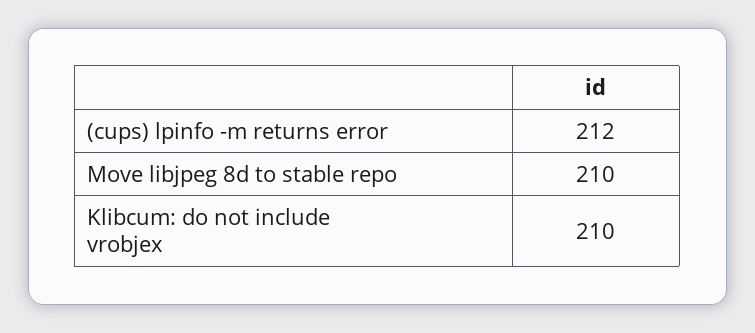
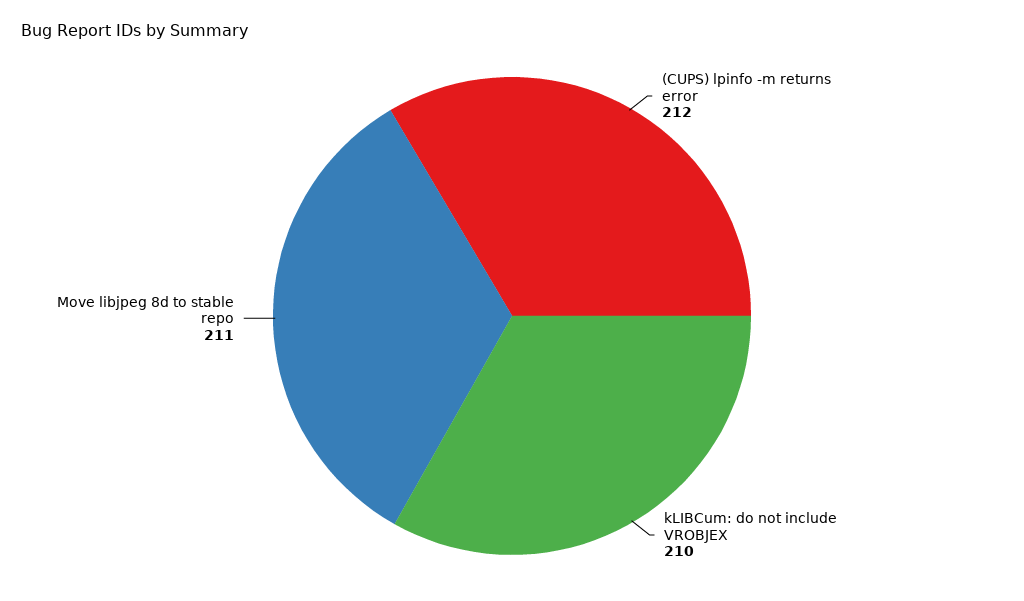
  {
    "(cups) lpinfo -m returns error": 212,
-   "Move libjpeg 8d to stable repo": 210,
+   "Move libjpeg 8d to stable repo": 211,
    "Klibcum: do not include vrobjex": 210
  }

